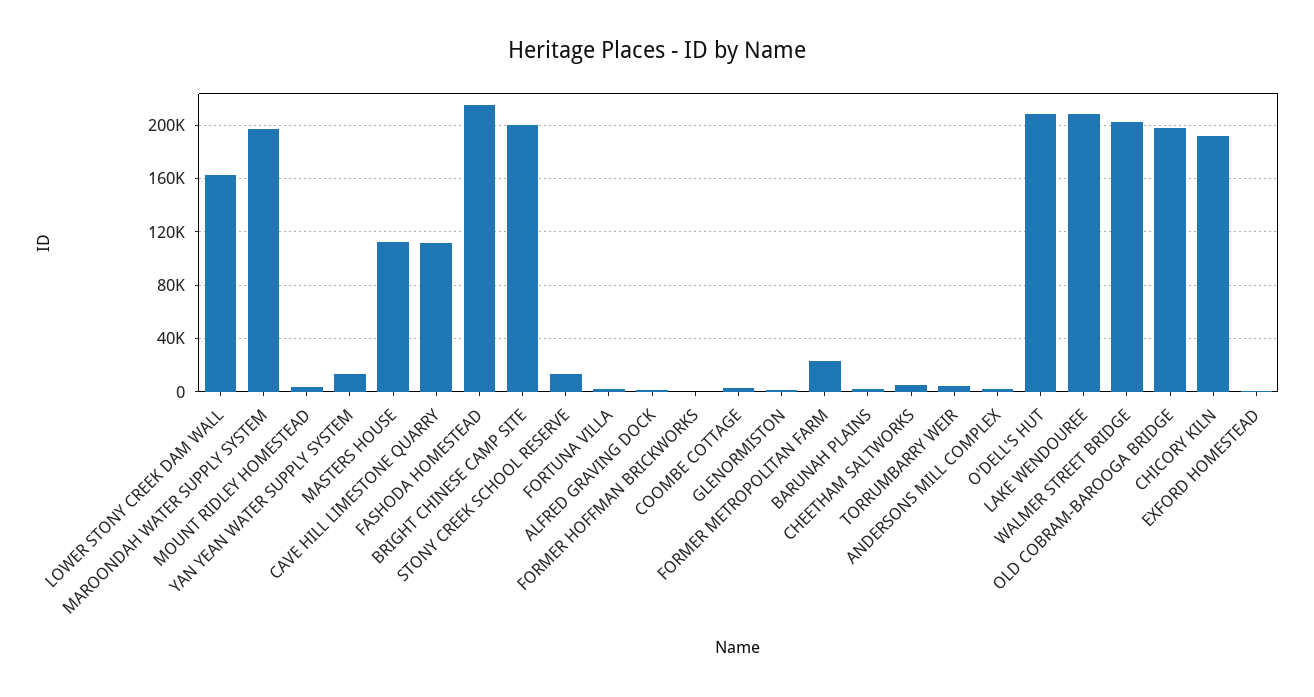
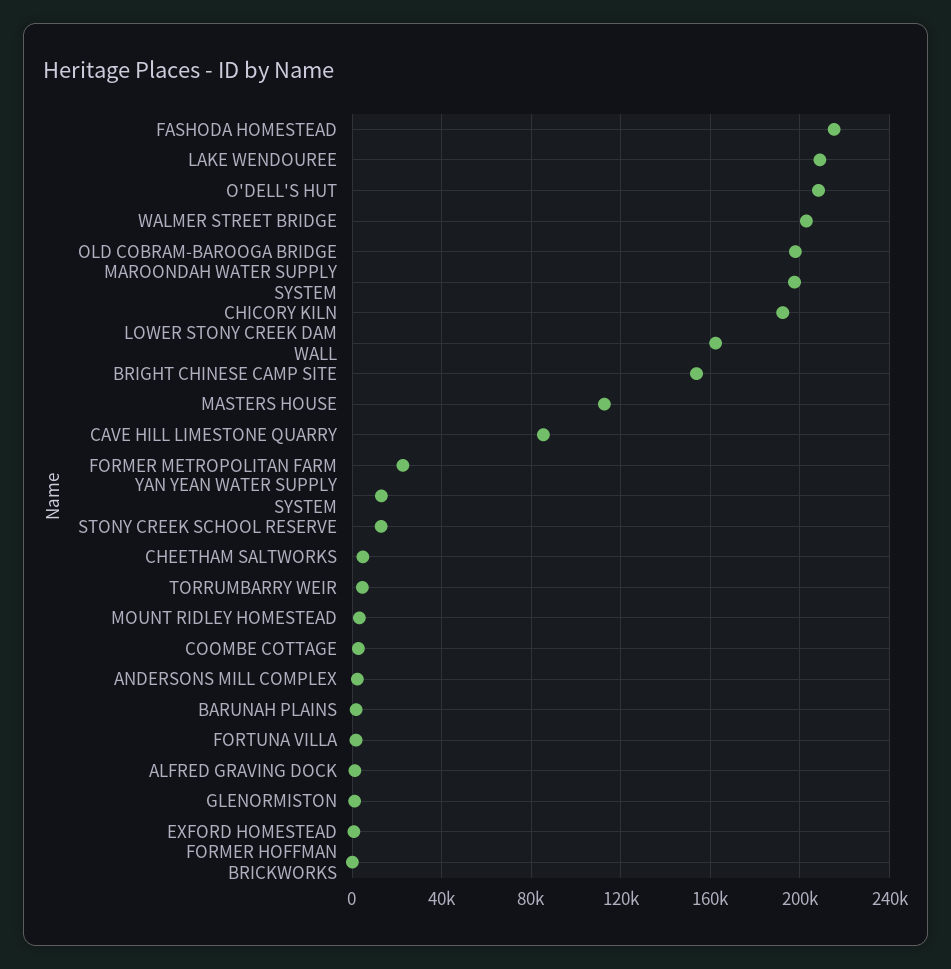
  {
    "LOWER STONY CREEK DAM WALL": 160000,
    "MAROONDAH WATER SUPPLY SYSTEM": 200000,
    "MOUNT RIDLEY HOMESTEAD": 5000,
    "YAN YEAN WATER SUPPLY SYSTEM": 15000,
    "MASTERS HOUSE": 115000,
-   "CAVE HILL LIMESTONE QUARRY": 110000,
+   "CAVE HILL LIMESTONE QUARRY": 85000,
    "FASHODA HOMESTEAD": 215000,
-   "BRIGHT CHINESE CAMP SITE": 200000,
+   "BRIGHT CHINESE CAMP SITE": 155000,
    "STONY CREEK SCHOOL RESERVE": 15000,
    "FORTUNA VILLA": 0,
    "ALFRED GRAVING DOCK": 0,
    "FORMER HOFFMAN BRICKWORKS": 0,
    "COOMBE COTTAGE": 5000,
    "GLENORMISTON": 0,
    "FORMER METROPOLITAN FARM": 25000,
    "BARUNAH PLAINS": 0,
    "CHEETHAM SALTWORKS": 5000,
    "TORRUMBARRY WEIR": 5000,
    "ANDERSONS MILL COMPLEX": 0,
    "O'DELL'S HUT": 210000,
    "LAKE WENDOUREE": 210000,
    "WALMER STREET BRIDGE": 205000,
    "OLD COBRAM-BAROOGA BRIDGE": 200000,
    "CHICORY KILN": 190000,
    "EXFORD HOMESTEAD": 0
  }

